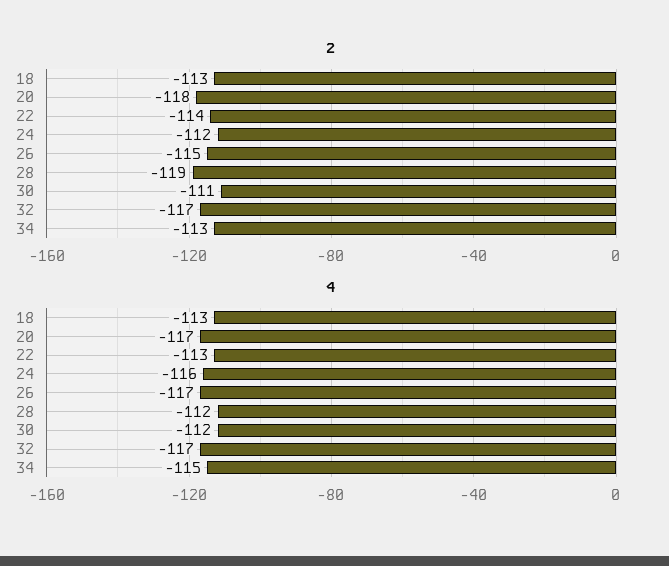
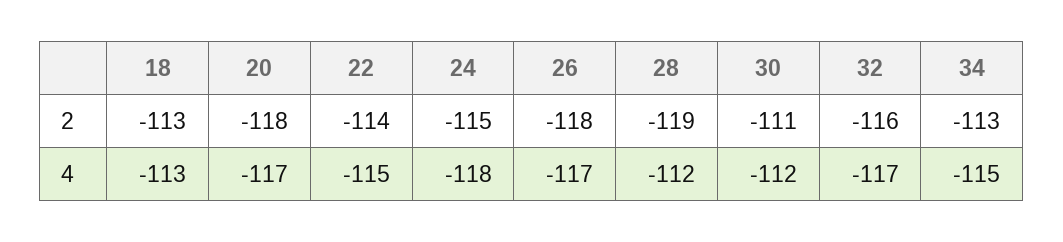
  {
    "2": {
      "18": -113,
      "20": -118,
      "22": -114,
-     "24": -112,
+     "24": -115,
-     "26": -115,
+     "26": -118,
      "28": -119,
      "30": -111,
-     "32": -117,
+     "32": -116,
      "34": -113
    },
    "4": {
      "18": -113,
      "20": -117,
-     "22": -113,
+     "22": -115,
-     "24": -116,
+     "24": -118,
      "26": -117,
      "28": -112,
      "30": -112,
      "32": -117,
      "34": -115
    }
  }

